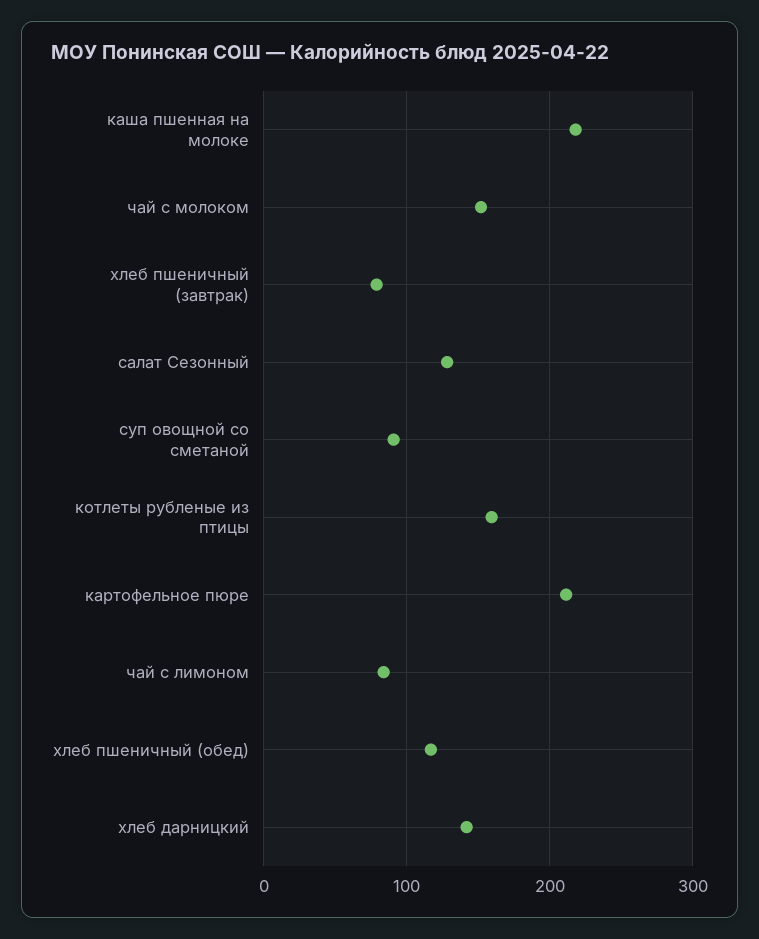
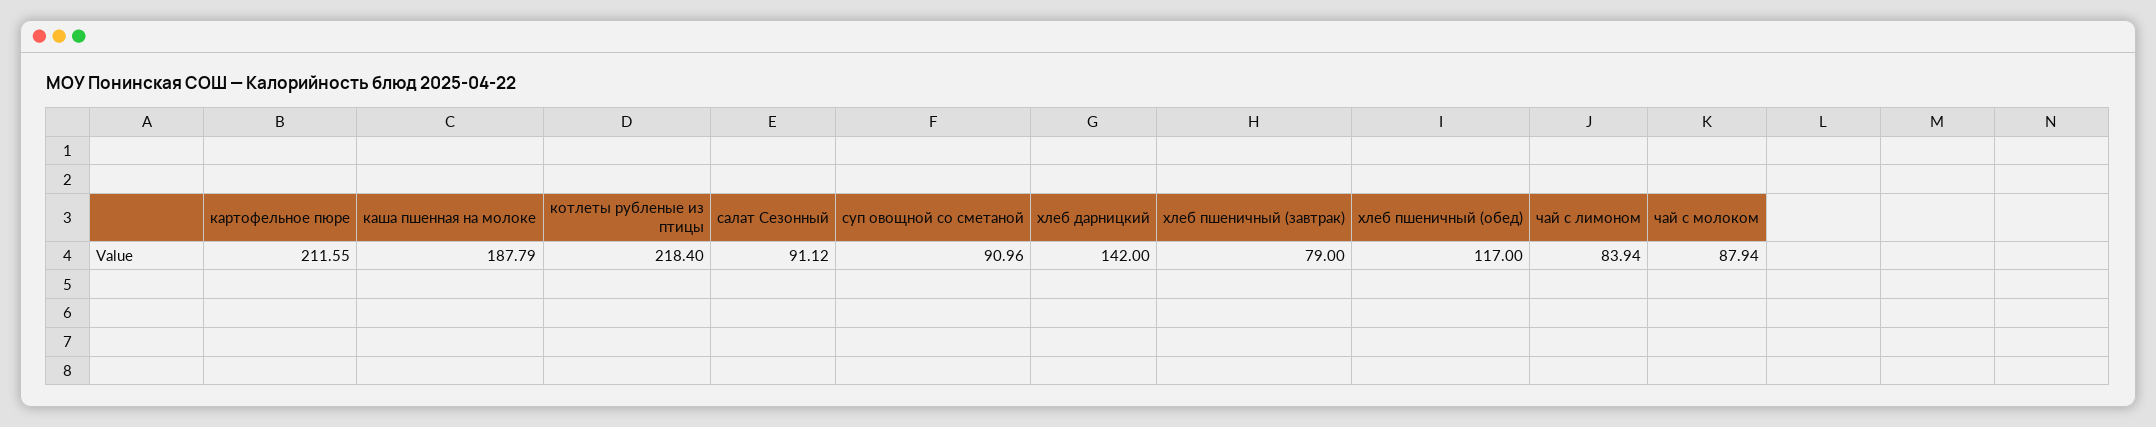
  {
-   "каша пшенная на молоке": 220,
+   "каша пшенная на молоке": 187.79,
-   "чай с молоком": 150,
+   "чай с молоком": 87.94,
    "хлеб пшеничный (завтрак)": 79,
-   "салат Сезонный": 130,
+   "салат Сезонный": 91.12,
    "суп овощной со сметаной": 90.96,
-   "котлеты рубленые из птицы": 160,
+   "котлеты рубленые из птицы": 218.4,
    "картофельное пюре": 211.55,
    "чай с лимоном": 83.94,
    "хлеб пшеничный (обед)": 117,
    "хлеб дарницкий": 142
  }

